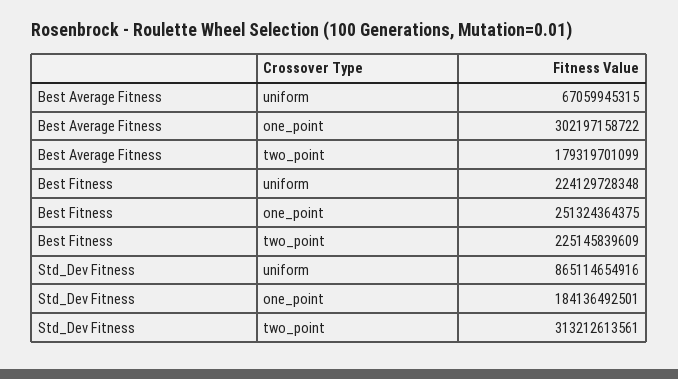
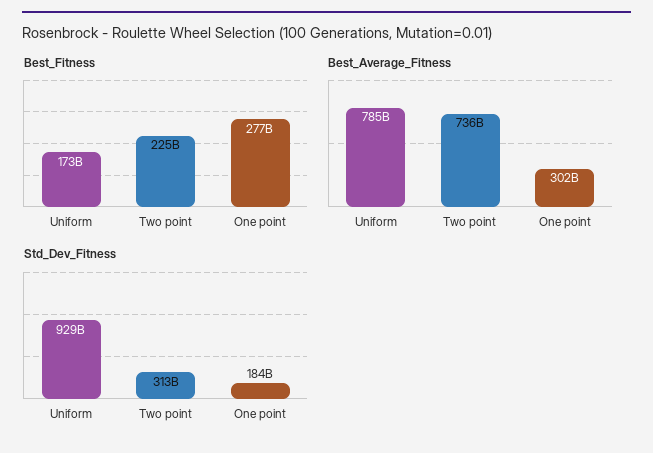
  {
    "Best Average Fitness": {
-     "uniform": 67059945315,
+     "uniform": 785000000000,
      "one_point": 302197158722,
-     "two_point": 179319701099
+     "two_point": 736000000000
    },
    "Best Fitness": {
-     "uniform": 224129728348,
+     "uniform": 173000000000,
-     "one_point": 251324364375,
+     "one_point": 277000000000,
      "two_point": 225145839609
    },
    "Std_Dev Fitness": {
-     "uniform": 865114654916,
+     "uniform": 929000000000,
      "one_point": 184136492501,
      "two_point": 313212613561
    }
  }

